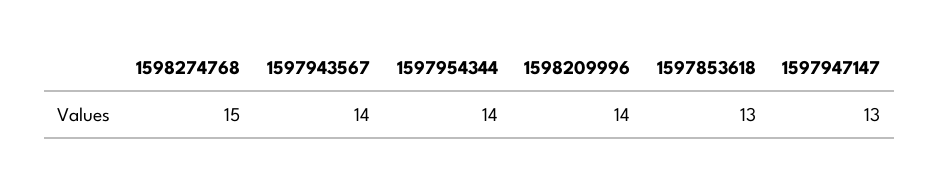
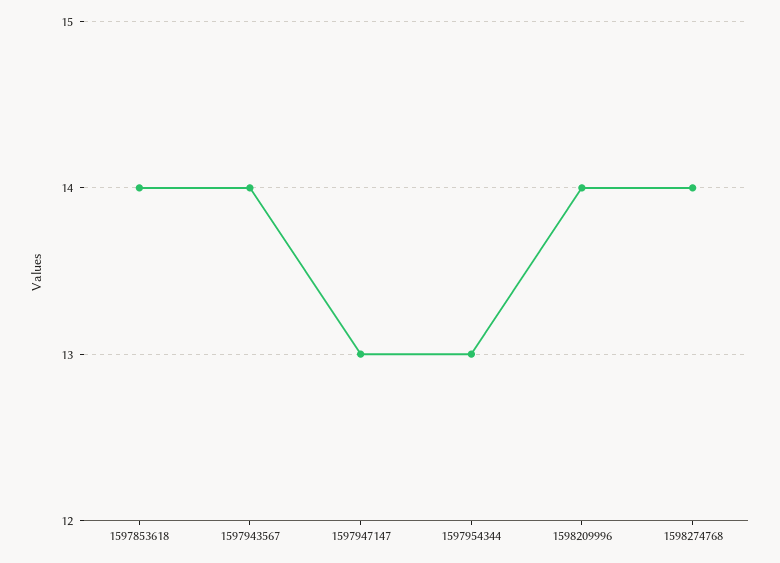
  {
-   "1598274768": 15,
+   "1598274768": 14,
    "1597943567": 14,
-   "1597954344": 14,
+   "1597954344": 13,
    "1598209996": 14,
-   "1597853618": 13,
+   "1597853618": 14,
    "1597947147": 13
  }

